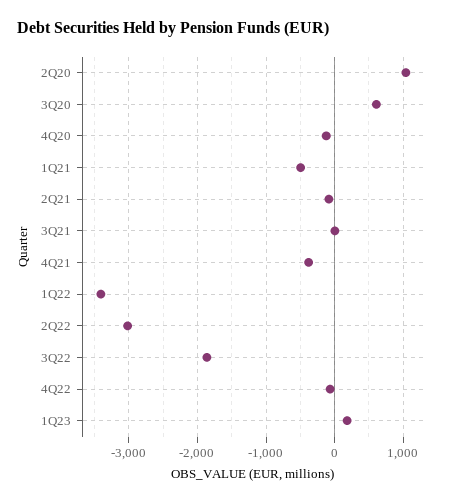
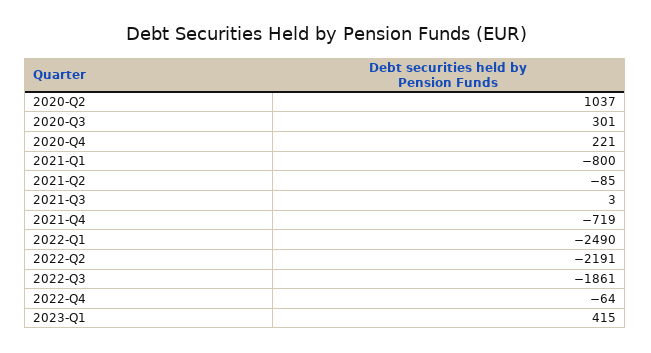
  {
    "2Q20": 1037,
-   "3Q20": 600,
+   "3Q20": 301,
-   "4Q20": -100,
+   "4Q20": 221,
-   "1Q21": -500,
+   "1Q21": -800,
    "2Q21": -85,
    "3Q21": 3,
-   "4Q21": -400,
+   "4Q21": -719,
-   "1Q22": -3400,
+   "1Q22": -2490,
-   "2Q22": -3000,
+   "2Q22": -2191,
    "3Q22": -1861,
    "4Q22": -64,
-   "1Q23": 200
+   "1Q23": 415
  }

